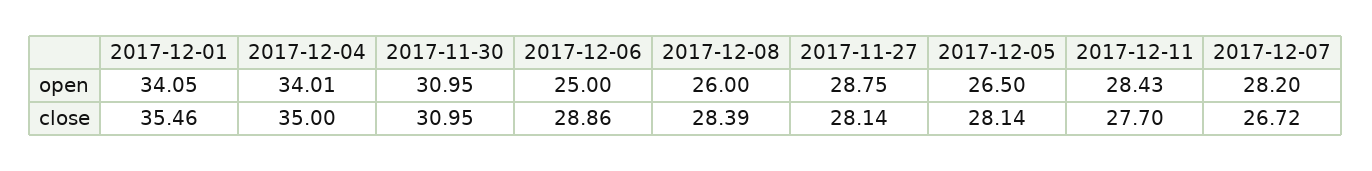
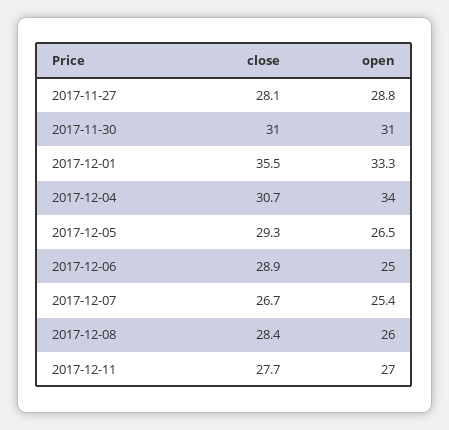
  {
    "2017-12-01": {
-     "open": 34.05,
+     "open": 33.3,
      "close": 35.46
    },
    "2017-12-04": {
      "open": 34.01,
-     "close": 35
+     "close": 30.7
    },
    "2017-11-30": {
      "open": 30.95,
      "close": 30.95
    },
    "2017-12-06": {
      "open": 25,
      "close": 28.86
    },
    "2017-12-08": {
      "open": 26,
      "close": 28.39
    },
    "2017-11-27": {
      "open": 28.75,
      "close": 28.14
    },
    "2017-12-05": {
      "open": 26.5,
-     "close": 28.14
+     "close": 29.3
    },
    "2017-12-11": {
-     "open": 28.43,
+     "open": 27,
      "close": 27.7
    },
    "2017-12-07": {
-     "open": 28.2,
+     "open": 25.4,
      "close": 26.72
    }
  }

